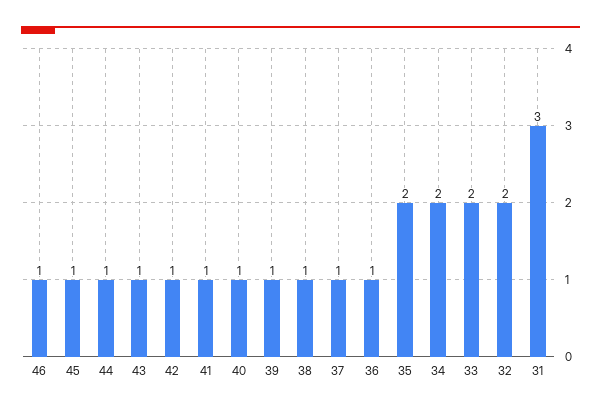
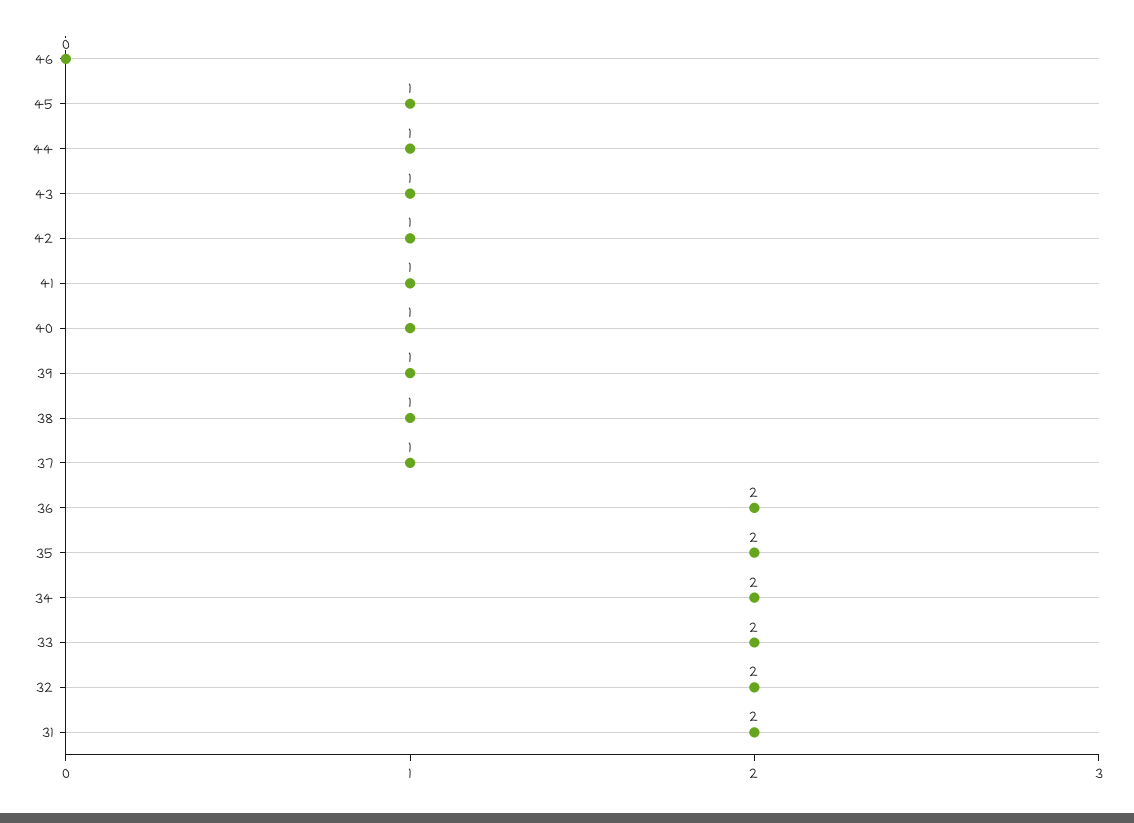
  {
-   "46": 1,
+   "46": 0,
    "45": 1,
    "44": 1,
    "43": 1,
    "42": 1,
    "41": 1,
    "40": 1,
    "39": 1,
    "38": 1,
    "37": 1,
-   "36": 1,
+   "36": 2,
    "35": 2,
    "34": 2,
    "33": 2,
    "32": 2,
-   "31": 3
+   "31": 2
  }

